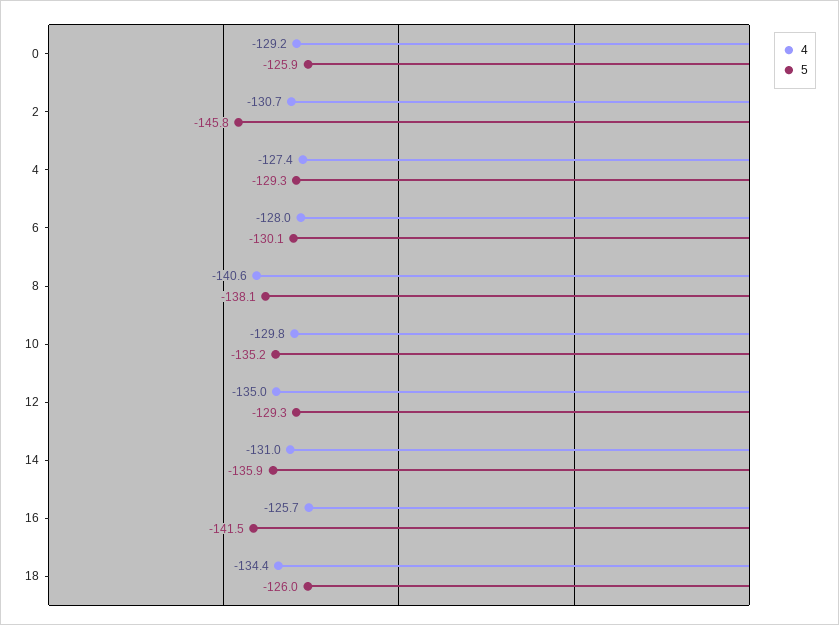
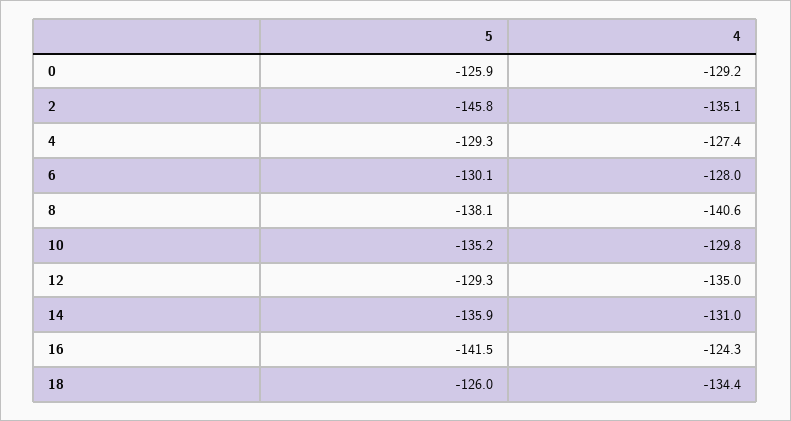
  {
    "4": {
      "0": -129.2,
-     "2": -130.7,
+     "2": -135.1,
      "4": -127.4,
      "6": -128,
      "8": -140.6,
      "10": -129.8,
      "12": -135,
      "14": -131,
-     "16": -125.7,
+     "16": -124.3,
      "18": -134.4
    },
    "5": {
      "0": -125.9,
      "2": -145.8,
      "4": -129.3,
      "6": -130.1,
      "8": -138.1,
      "10": -135.2,
      "12": -129.3,
      "14": -135.9,
      "16": -141.5,
      "18": -126
    }
  }

